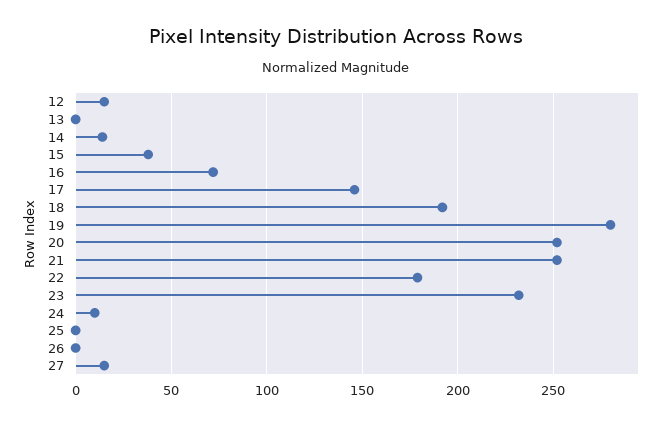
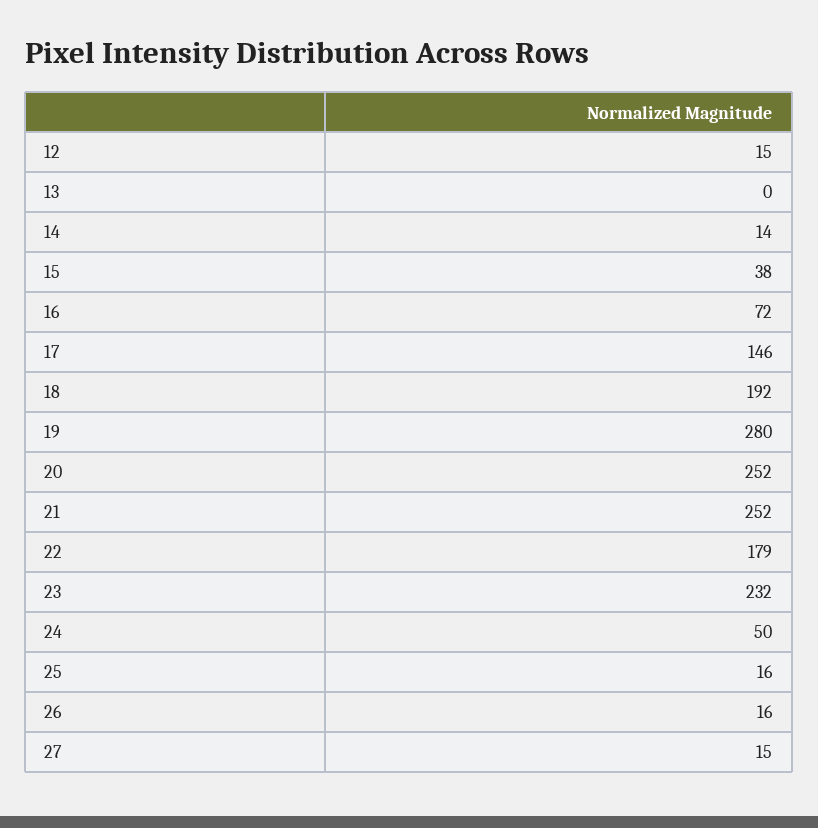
  {
    "12": 15,
    "13": 0,
    "14": 14,
    "15": 38,
    "16": 72,
    "17": 146,
    "18": 192,
    "19": 280,
    "20": 252,
    "21": 252,
    "22": 179,
    "23": 232,
-   "24": 10,
+   "24": 50,
-   "25": 0,
+   "25": 16,
-   "26": 0,
+   "26": 16,
    "27": 15
  }

